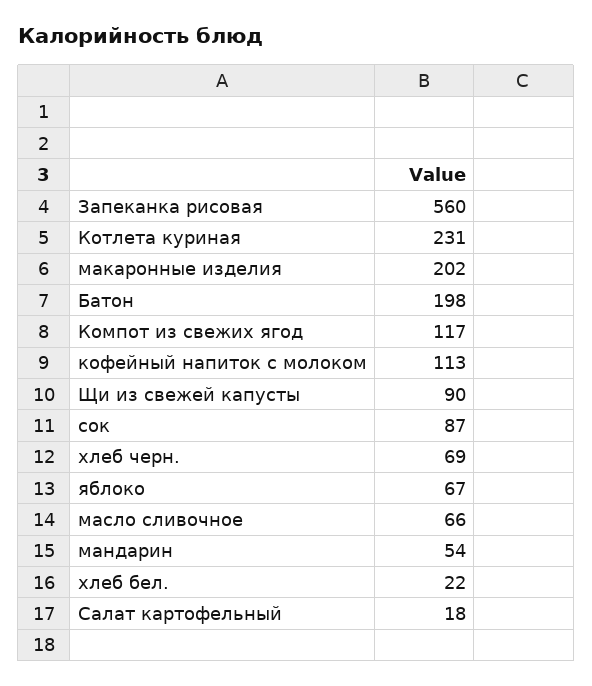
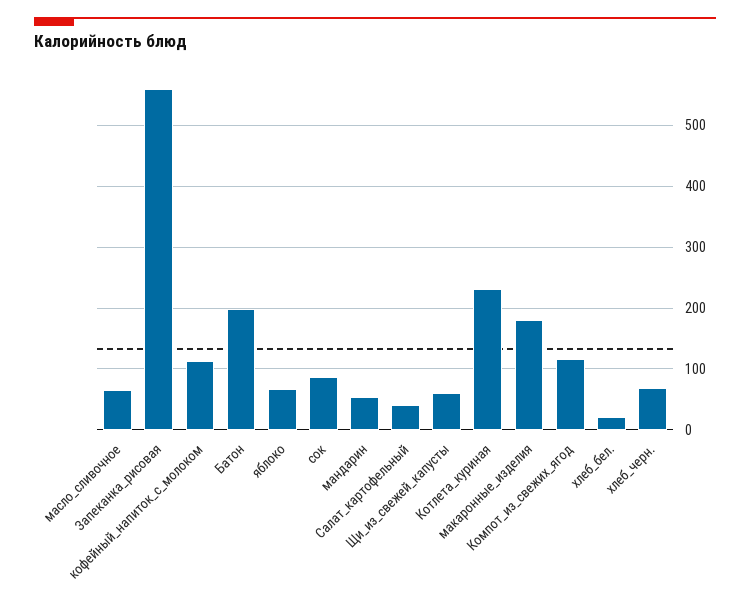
  {
    "Запеканка рисовая": 560,
    "Котлета куриная": 231,
-   "макаронные изделия": 202,
+   "макаронные изделия": 180,
    "Батон": 198,
    "Компот из свежих ягод": 117,
    "кофейный напиток с молоком": 113,
-   "Щи из свежей капусты": 90,
+   "Щи из свежей капусты": 60,
    "сок": 87,
    "хлеб черн.": 69,
    "яблоко": 67,
    "масло сливочное": 66,
    "мандарин": 54,
    "хлеб бел.": 22,
-   "Салат картофельный": 18
+   "Салат картофельный": 40
  }

